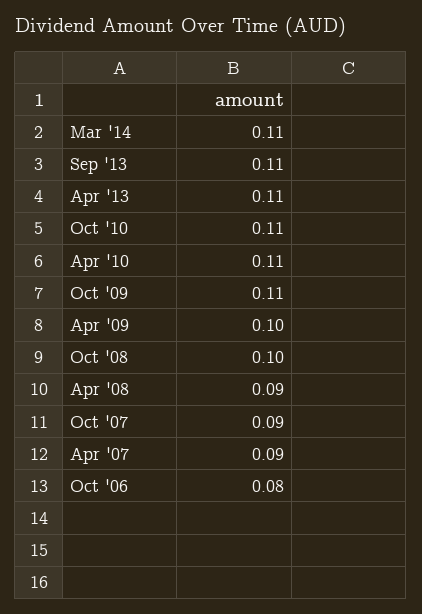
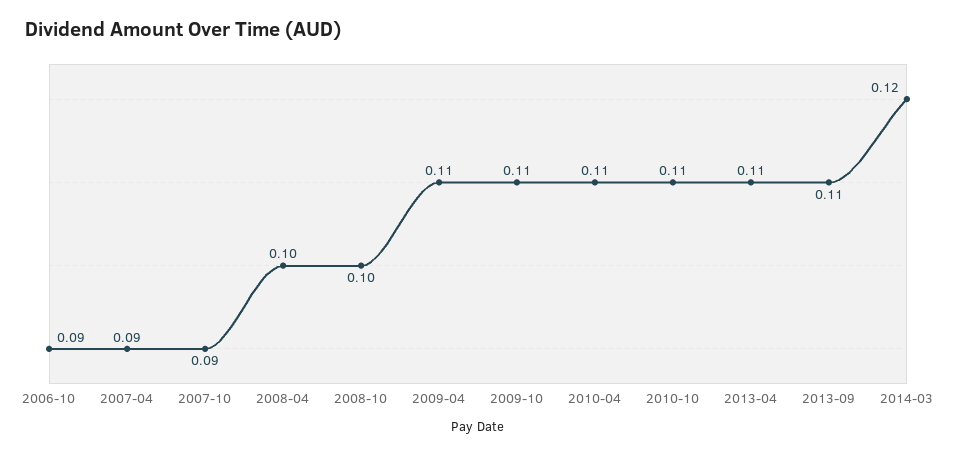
  {
-   "Mar '14": 0.11,
+   "Mar '14": 0.12,
    "Sep '13": 0.11,
    "Apr '13": 0.11,
    "Oct '10": 0.11,
    "Apr '10": 0.11,
    "Oct '09": 0.11,
-   "Apr '09": 0.1,
+   "Apr '09": 0.11,
    "Oct '08": 0.1,
-   "Apr '08": 0.09,
+   "Apr '08": 0.1,
    "Oct '07": 0.09,
    "Apr '07": 0.09,
-   "Oct '06": 0.08
+   "Oct '06": 0.09
  }

